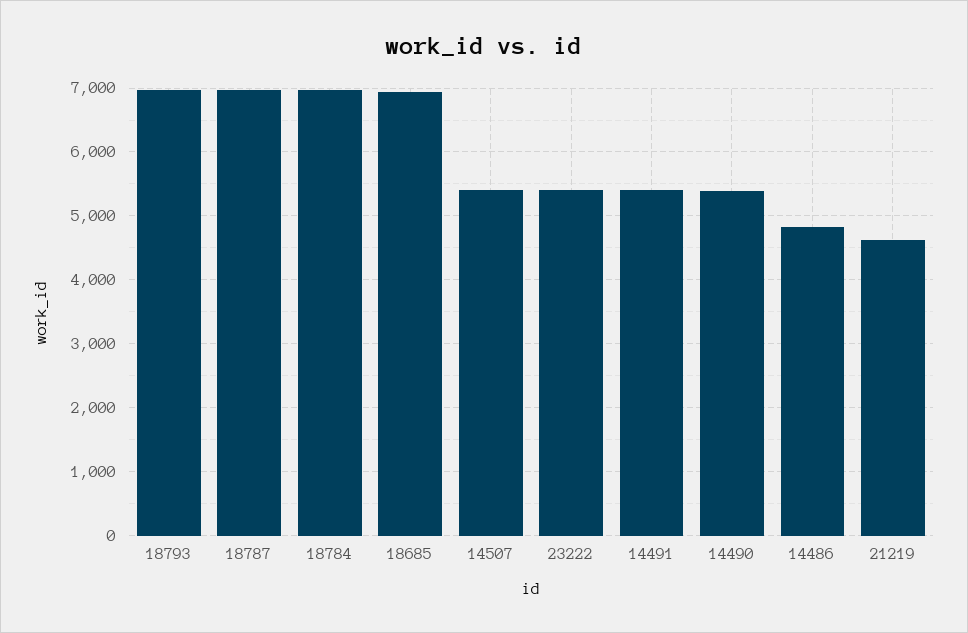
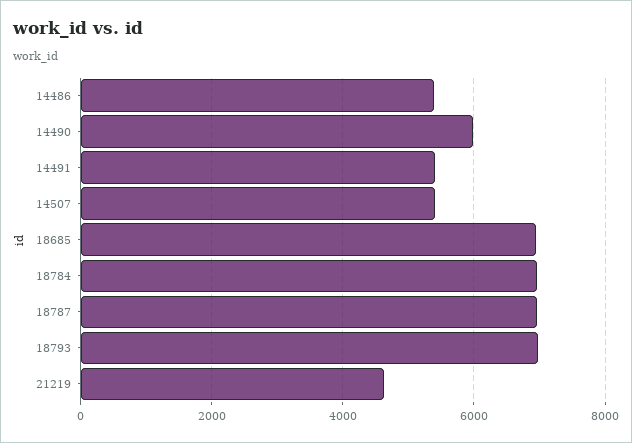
  {
    "18793": 7000,
    "18787": 7000,
    "18784": 7000,
    "18685": 6900,
    "14507": 5400,
-   "23222": 5400,
    "14491": 5400,
-   "14490": 5400,
+   "14490": 6000,
-   "14486": 4800,
+   "14486": 5400,
    "21219": 4600
  }

